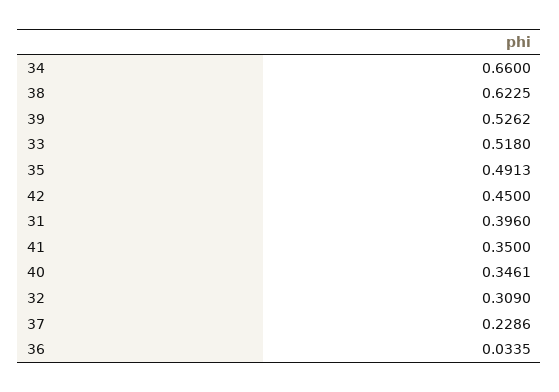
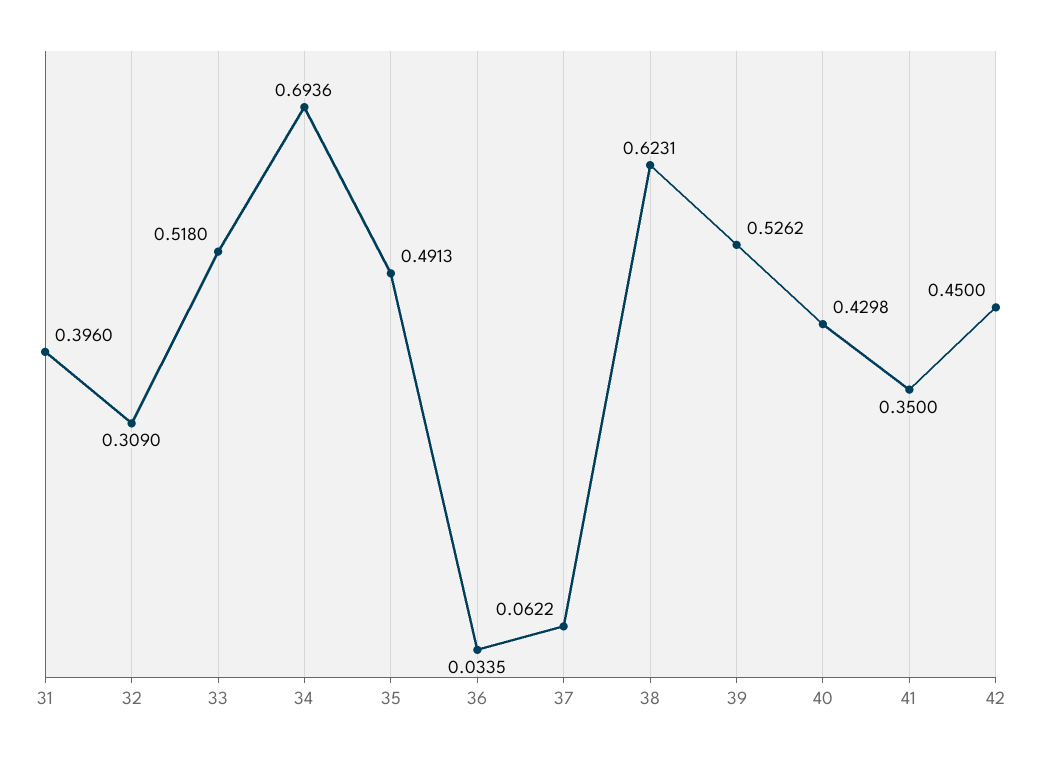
  {
-   "34": 0.66,
+   "34": 0.6936,
-   "38": 0.6225,
+   "38": 0.6231,
    "39": 0.5262,
    "33": 0.518,
    "35": 0.4913,
    "42": 0.45,
    "31": 0.396,
    "41": 0.35,
-   "40": 0.3461,
+   "40": 0.4298,
    "32": 0.309,
-   "37": 0.2286,
+   "37": 0.0622,
    "36": 0.0335
  }

